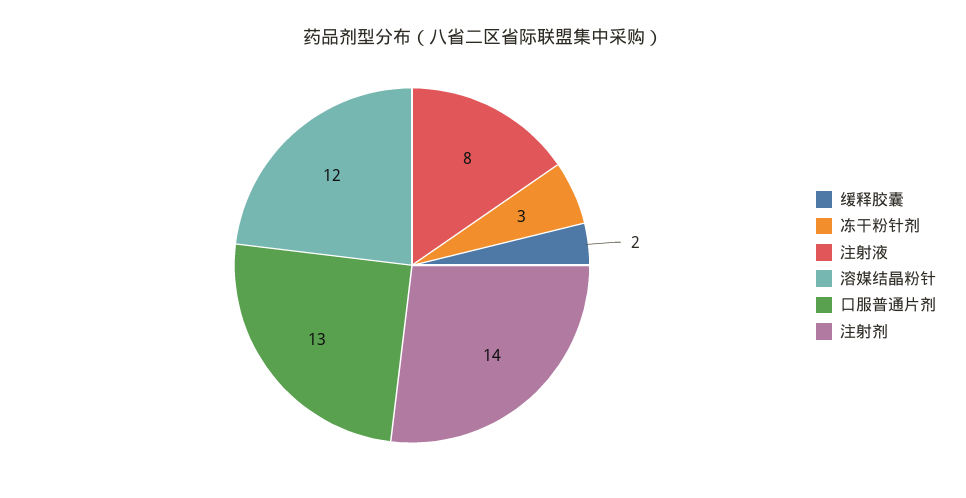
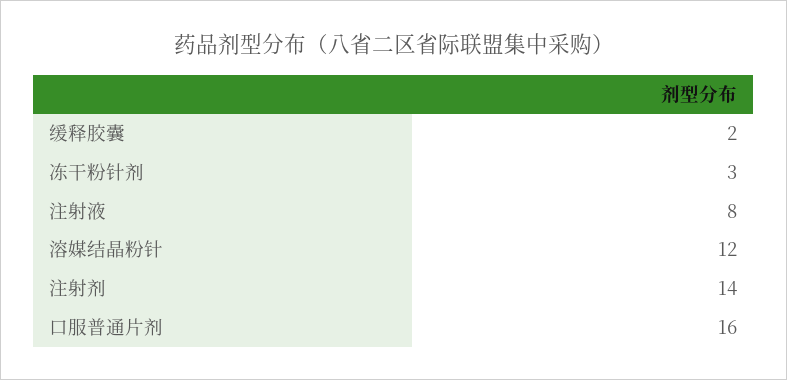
  {
    "缓释胶囊": 2,
    "冻干粉针剂": 3,
    "注射液": 8,
    "溶媒结晶粉针": 12,
-   "口服普通片剂": 13,
+   "口服普通片剂": 16,
    "注射剂": 14
  }

